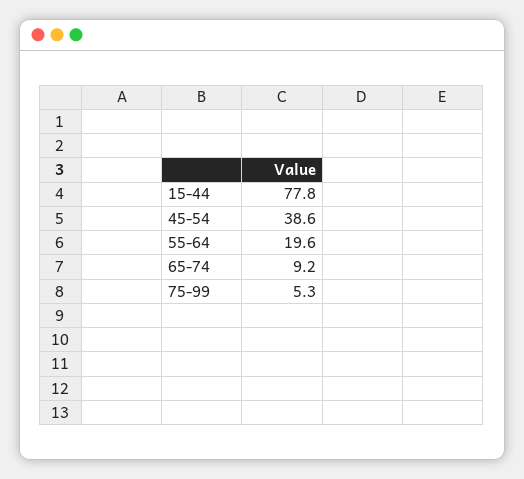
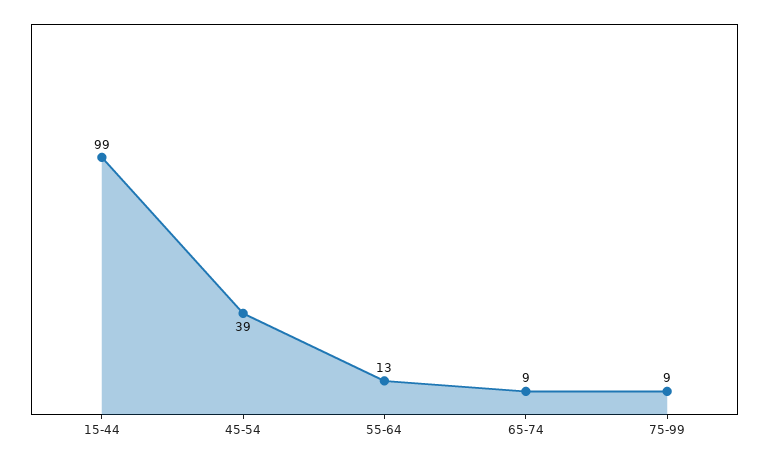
  {
-   "15-44": 77.8,
+   "15-44": 99,
    "45-54": 38.6,
-   "55-64": 19.6,
+   "55-64": 13,
    "65-74": 9.2,
-   "75-99": 5.3
+   "75-99": 9
  }

